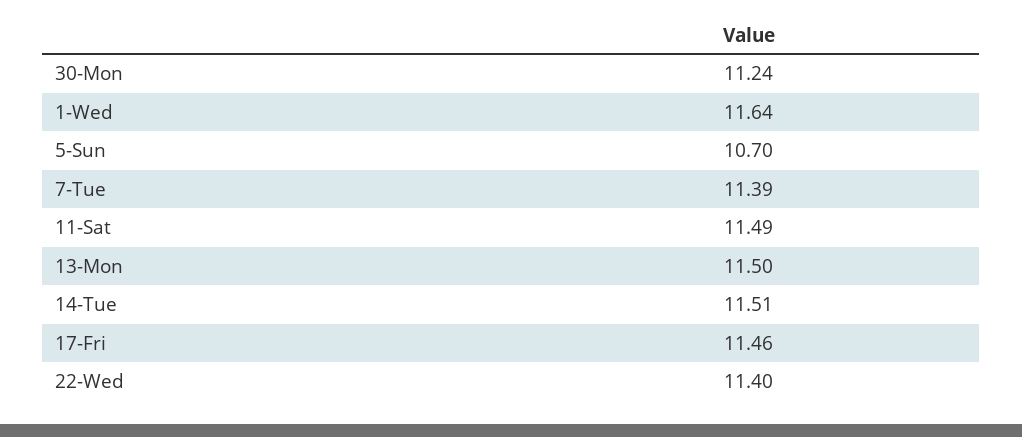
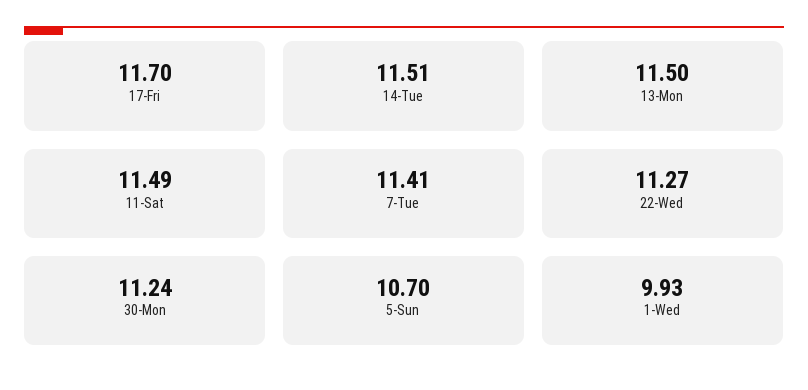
  {
    "30-Mon": 11.24,
-   "1-Wed": 11.64,
+   "1-Wed": 9.93,
    "5-Sun": 10.7,
-   "7-Tue": 11.39,
+   "7-Tue": 11.41,
    "11-Sat": 11.49,
    "13-Mon": 11.5,
    "14-Tue": 11.51,
-   "17-Fri": 11.46,
+   "17-Fri": 11.7,
-   "22-Wed": 11.4
+   "22-Wed": 11.27
  }

